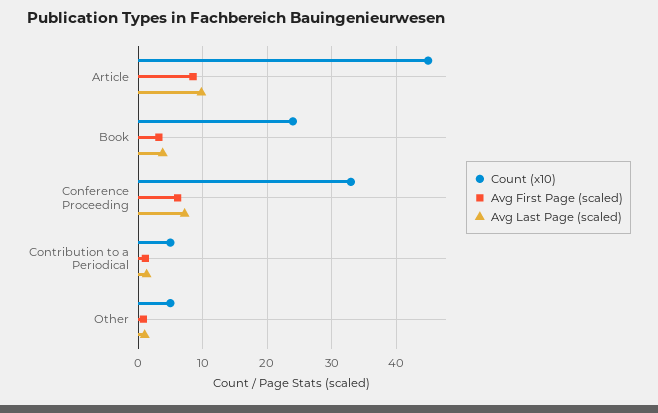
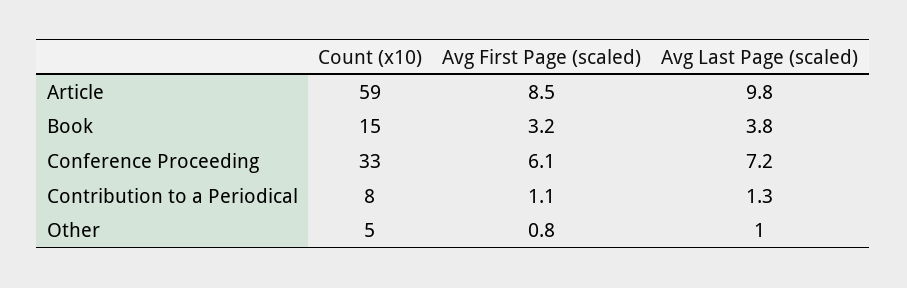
  {
    "Count (x10)": {
-     "Article": 45,
+     "Article": 59,
-     "Book": 24,
+     "Book": 15,
      "Conference Proceeding": 33,
-     "Contribution to a Periodical": 5,
+     "Contribution to a Periodical": 8,
      "Other": 5
    },
    "Avg First Page (scaled)": {
      "Article": 8.5,
      "Book": 3.2,
      "Conference Proceeding": 6.1,
      "Contribution to a Periodical": 1.1,
      "Other": 0.8
    },
    "Avg Last Page (scaled)": {
      "Article": 9.8,
      "Book": 3.8,
      "Conference Proceeding": 7.2,
      "Contribution to a Periodical": 1.3,
      "Other": 1
    }
  }

